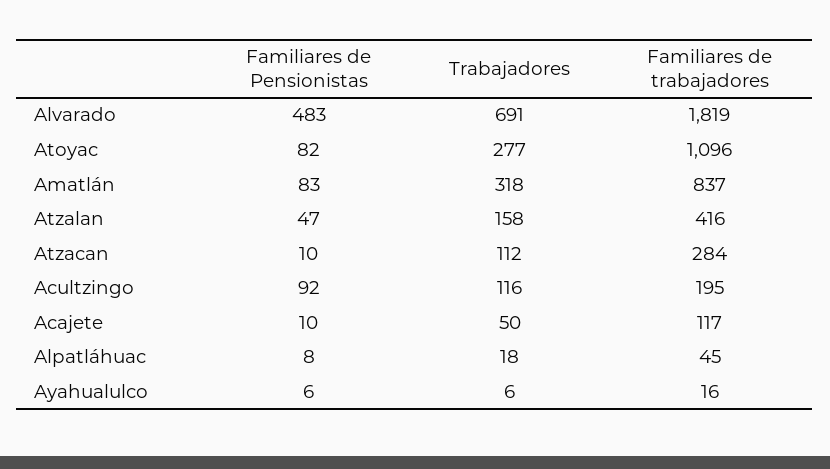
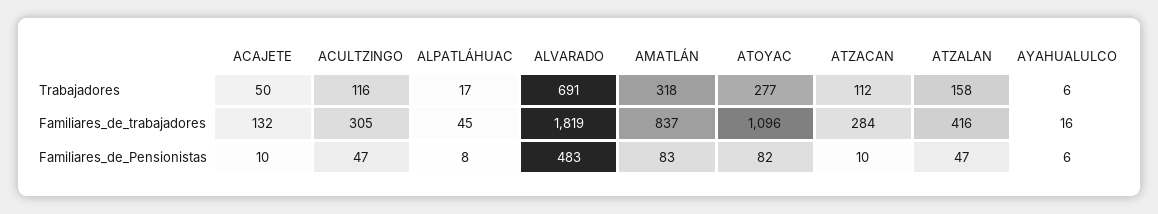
  {
    "Familiares de Pensionistas": {
      "Alvarado": 483,
      "Atoyac": 82,
      "Amatlán": 83,
      "Atzalan": 47,
      "Atzacan": 10,
-     "Acultzingo": 92,
+     "Acultzingo": 47,
      "Acajete": 10,
      "Alpatláhuac": 8,
      "Ayahualulco": 6
    },
    "Trabajadores": {
      "Alvarado": 691,
      "Atoyac": 277,
      "Amatlán": 318,
      "Atzalan": 158,
      "Atzacan": 112,
      "Acultzingo": 116,
      "Acajete": 50,
-     "Alpatláhuac": 18,
+     "Alpatláhuac": 17,
      "Ayahualulco": 6
    },
    "Familiares de trabajadores": {
      "Alvarado": 1819,
      "Atoyac": 1096,
      "Amatlán": 837,
      "Atzalan": 416,
      "Atzacan": 284,
-     "Acultzingo": 195,
+     "Acultzingo": 305,
-     "Acajete": 117,
+     "Acajete": 132,
      "Alpatláhuac": 45,
      "Ayahualulco": 16
    }
  }

